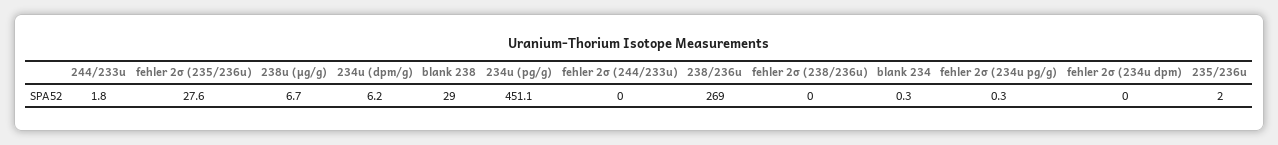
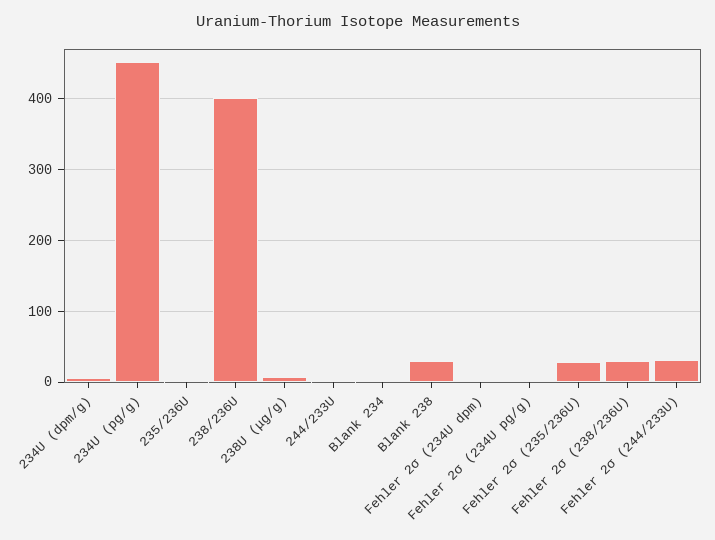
  {
    "244/233u": 1.8,
    "fehler 2σ (235/236u)": 27.6,
    "238u (μg/g)": 6.7,
    "234u (dpm/g)": 6.2,
    "blank 238": 29,
    "234u (pg/g)": 451.1,
-   "fehler 2σ (244/233u)": 0,
+   "fehler 2σ (244/233u)": 30,
-   "238/236u": 269,
+   "238/236u": 400,
-   "fehler 2σ (238/236u)": 0,
+   "fehler 2σ (238/236u)": 30,
    "blank 234": 0.3,
    "fehler 2σ (234u pg/g)": 0.3,
    "fehler 2σ (234u dpm)": 0,
    "235/236u": 2
  }

